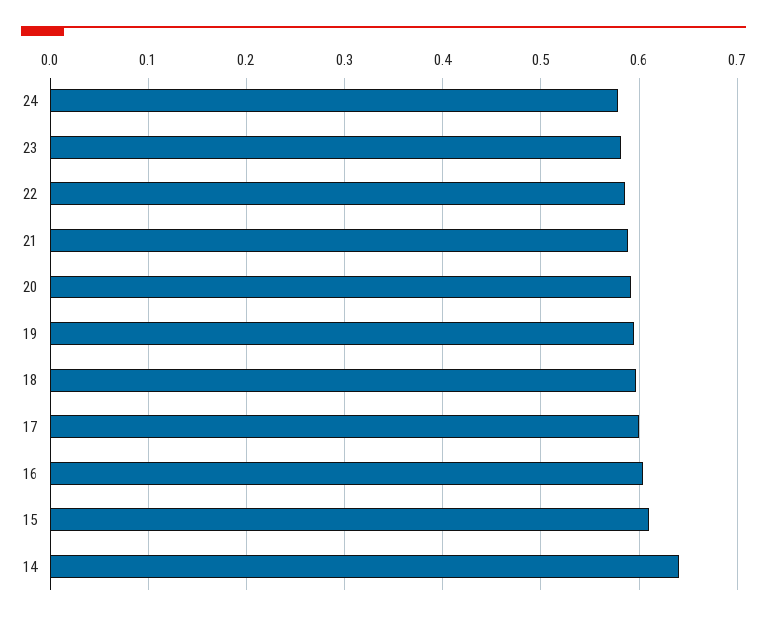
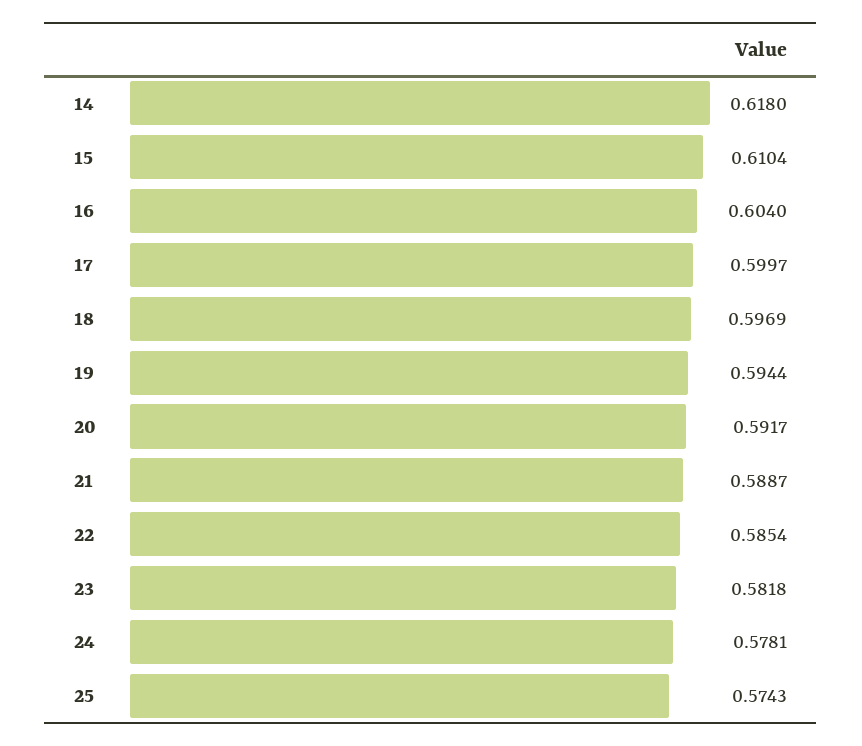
  {
    "24": 0.5781,
    "23": 0.5818,
    "22": 0.5854,
    "21": 0.5887,
    "20": 0.5917,
    "19": 0.5944,
    "18": 0.5969,
    "17": 0.5997,
    "16": 0.604,
    "15": 0.6104,
-   "14": 0.64
+   "14": 0.618,
+   "25": 0.5743
  }

